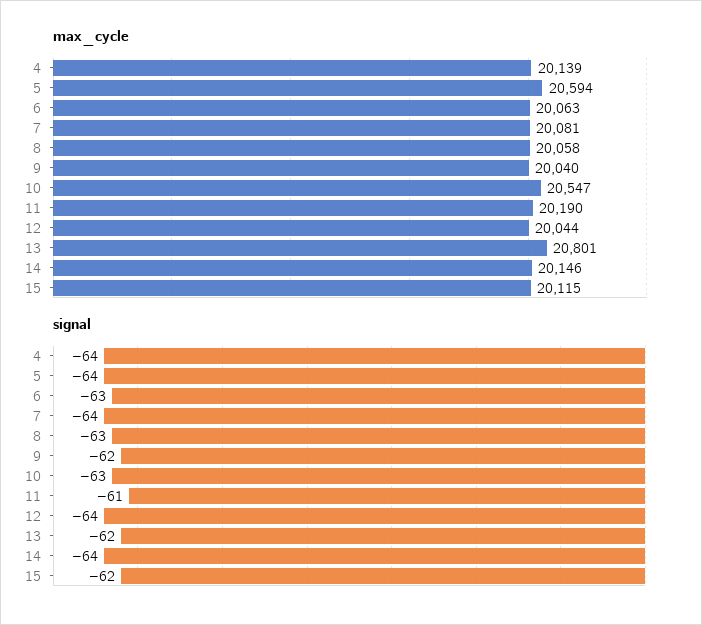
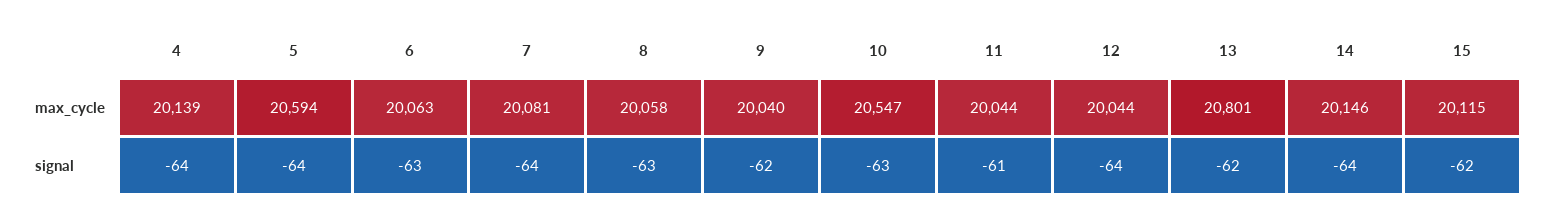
  {
    "max_cycle": {
      "4": 20139,
      "5": 20594,
      "6": 20063,
      "7": 20081,
      "8": 20058,
      "9": 20040,
      "10": 20547,
-     "11": 20190,
+     "11": 20044,
      "12": 20044,
      "13": 20801,
      "14": 20146,
      "15": 20115
    },
    "signal": {
      "4": -64,
      "5": -64,
      "6": -63,
      "7": -64,
      "8": -63,
      "9": -62,
      "10": -63,
      "11": -61,
      "12": -64,
      "13": -62,
      "14": -64,
      "15": -62
    }
  }

